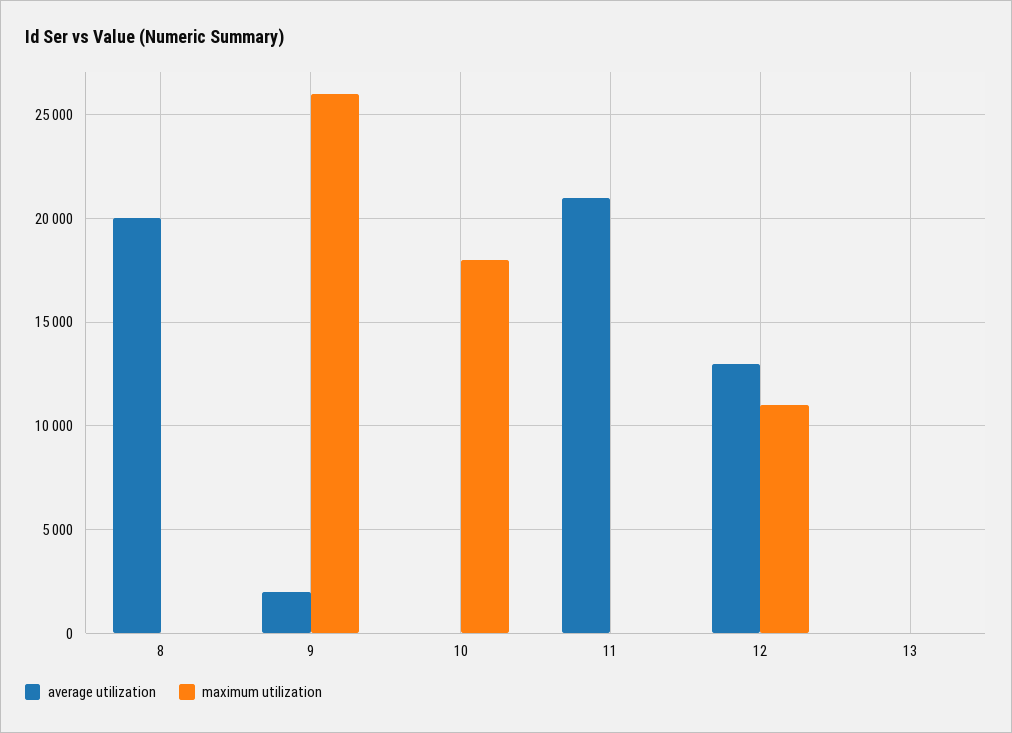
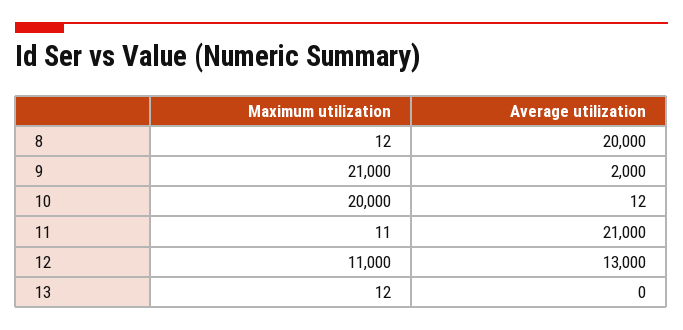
  {
    "average utilization": {
      "8": 20000,
      "9": 2000,
      "10": 12,
      "11": 21000,
      "12": 13000,
      "13": 0
    },
    "maximum utilization": {
      "8": 12,
-     "9": 26000,
+     "9": 21000,
-     "10": 18000,
+     "10": 20000,
      "11": 11,
      "12": 11000,
      "13": 12
    }
  }

